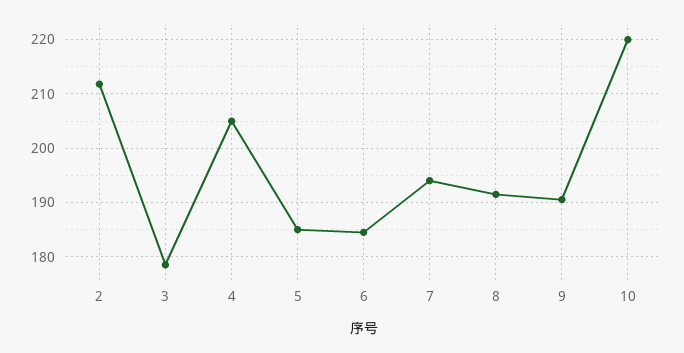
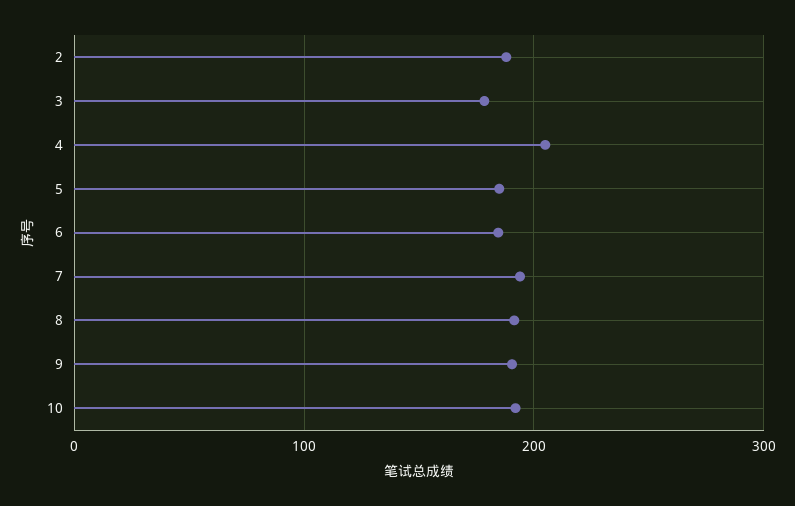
  {
-   "2": 212,
+   "2": 190,
    "3": 178,
    "4": 206,
    "5": 186,
    "6": 184,
    "7": 194,
    "8": 192,
    "9": 190,
-   "10": 220
+   "10": 190
  }

